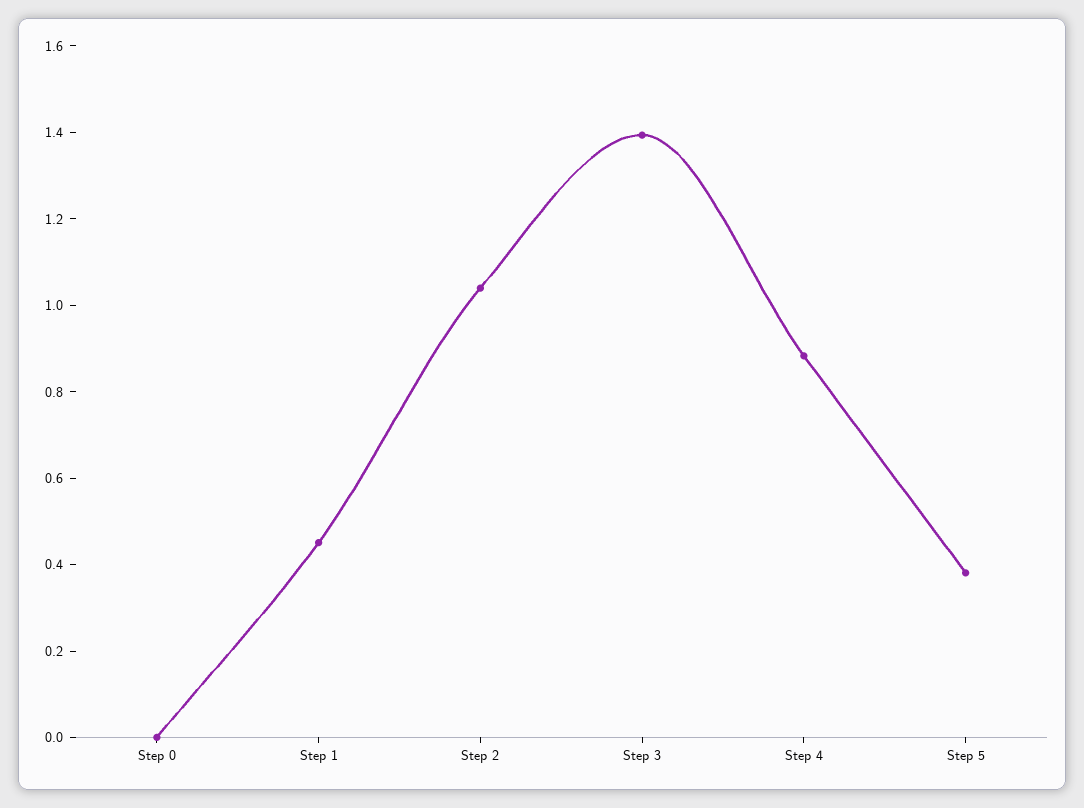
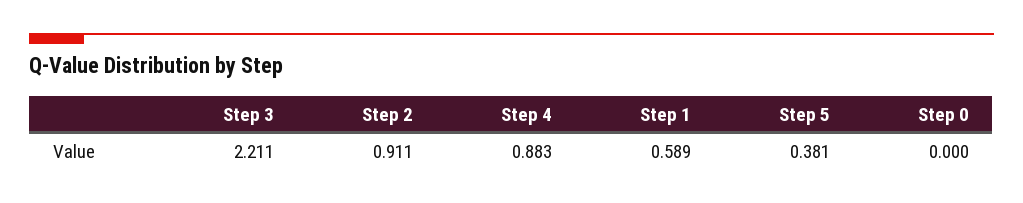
  {
    "Step 0": 0,
-   "Step 1": 0.45,
+   "Step 1": 0.589,
-   "Step 2": 1.05,
+   "Step 2": 0.911,
-   "Step 3": 1.4,
+   "Step 3": 2.211,
    "Step 4": 0.883,
    "Step 5": 0.381
  }

